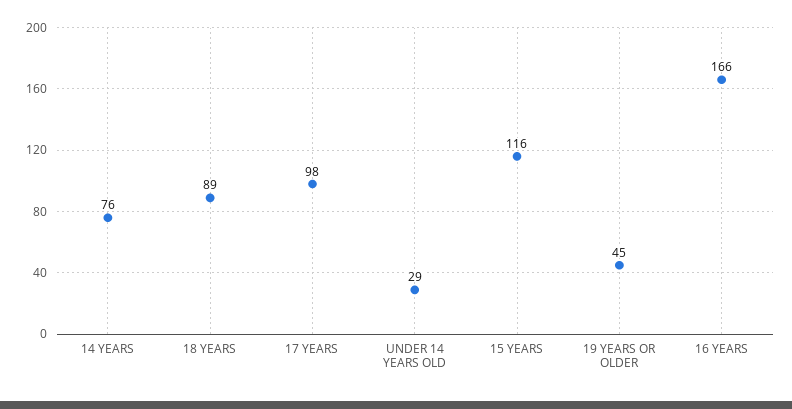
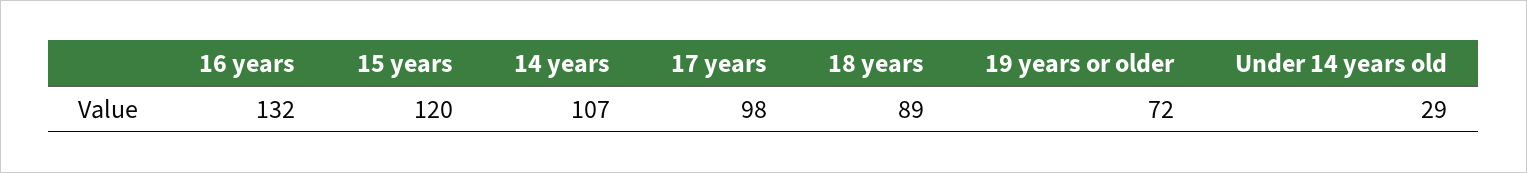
  {
-   "14 YEARS": 76,
+   "14 YEARS": 107,
    "18 YEARS": 89,
    "17 YEARS": 98,
    "UNDER 14 YEARS OLD": 29,
-   "15 YEARS": 116,
+   "15 YEARS": 120,
-   "19 YEARS OR OLDER": 45,
+   "19 YEARS OR OLDER": 72,
-   "16 YEARS": 166
+   "16 YEARS": 132
  }

